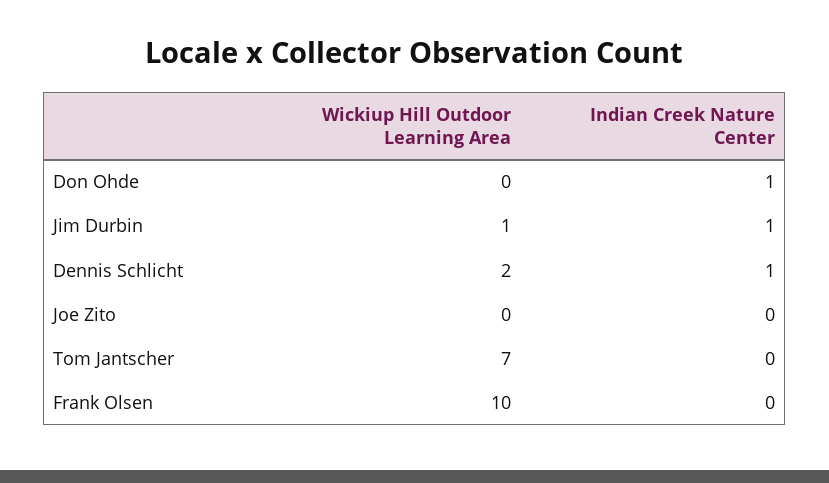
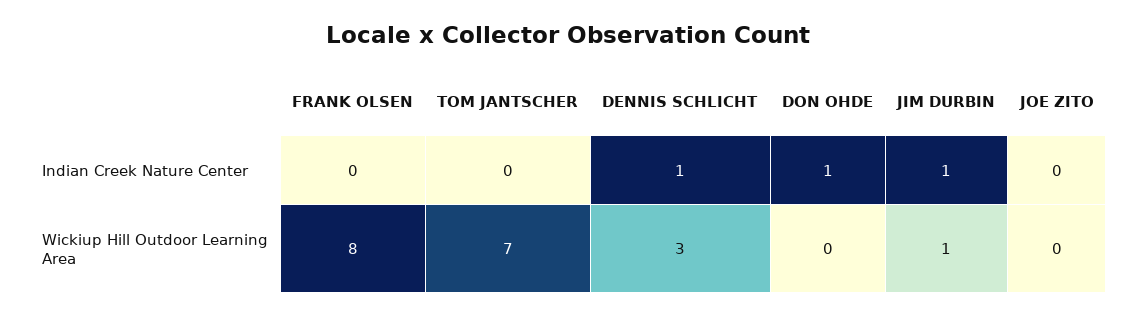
  {
    "Wickiup Hill Outdoor Learning Area": {
      "Don Ohde": 0,
      "Jim Durbin": 1,
-     "Dennis Schlicht": 2,
+     "Dennis Schlicht": 3,
      "Joe Zito": 0,
      "Tom Jantscher": 7,
-     "Frank Olsen": 10
+     "Frank Olsen": 8
    },
    "Indian Creek Nature Center": {
      "Don Ohde": 1,
      "Jim Durbin": 1,
      "Dennis Schlicht": 1,
      "Joe Zito": 0,
      "Tom Jantscher": 0,
      "Frank Olsen": 0
    }
  }

